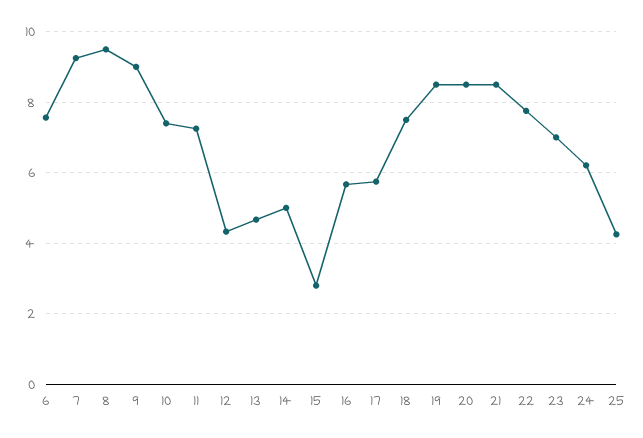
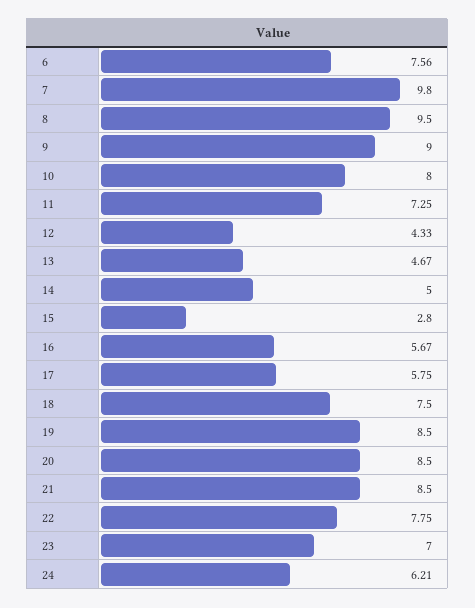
  {
    "6": 7.56,
-   "7": 9.2,
+   "7": 9.8,
    "8": 9.5,
    "9": 9,
-   "10": 7.4,
+   "10": 8,
    "11": 7.25,
    "12": 4.33,
    "13": 4.67,
    "14": 5,
    "15": 2.8,
    "16": 5.67,
    "17": 5.75,
    "18": 7.5,
    "19": 8.5,
    "20": 8.5,
    "21": 8.5,
    "22": 7.75,
    "23": 7,
-   "24": 6.21,
+   "24": 6.21
-   "25": 4.2
  }

